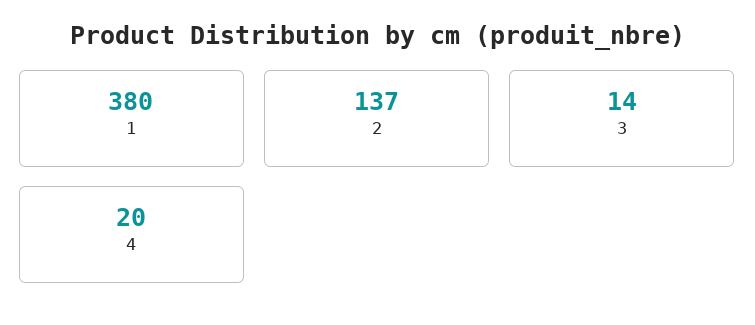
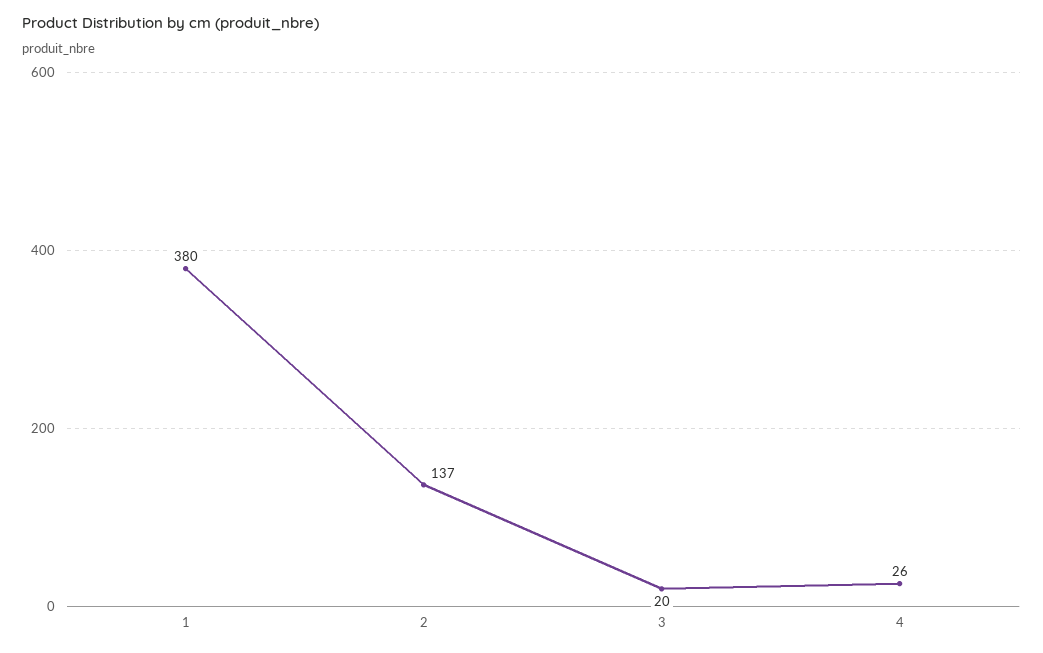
  {
    "1": 380,
    "2": 137,
-   "3": 14,
+   "3": 20,
-   "4": 20
+   "4": 26
  }

